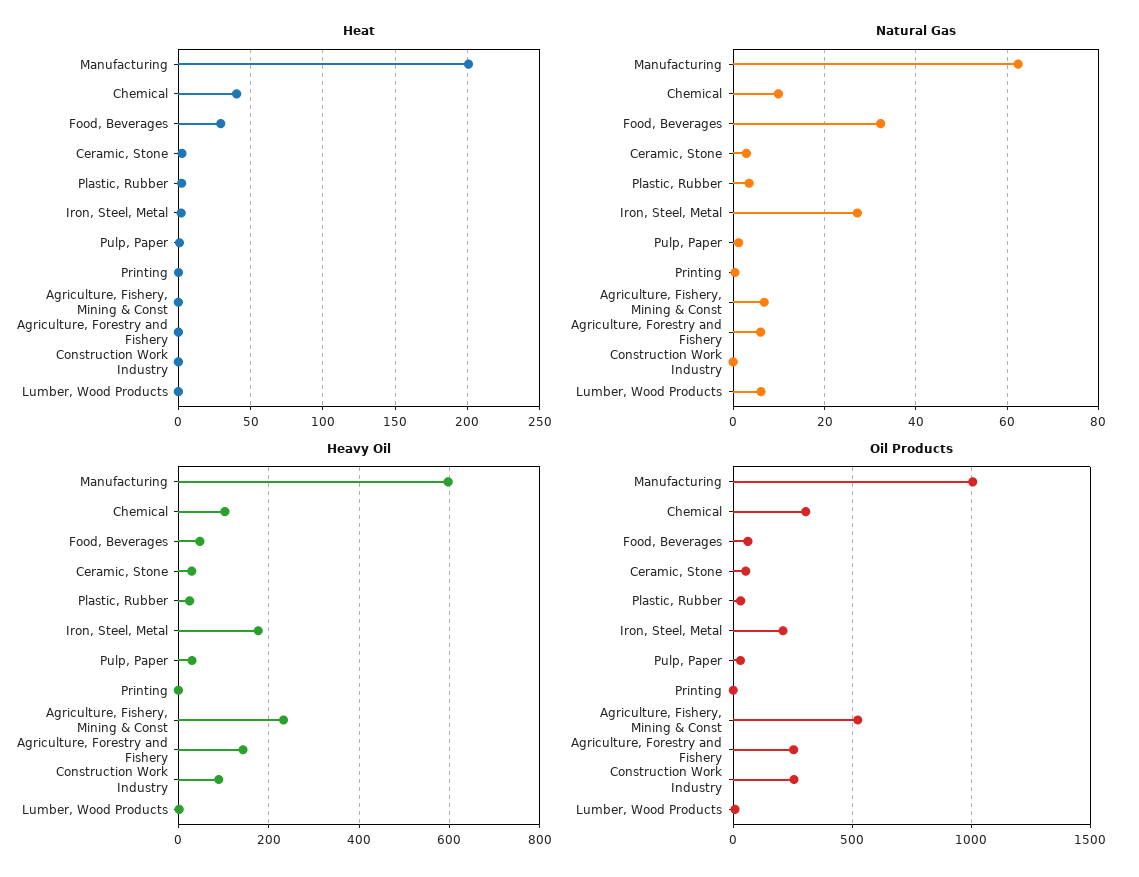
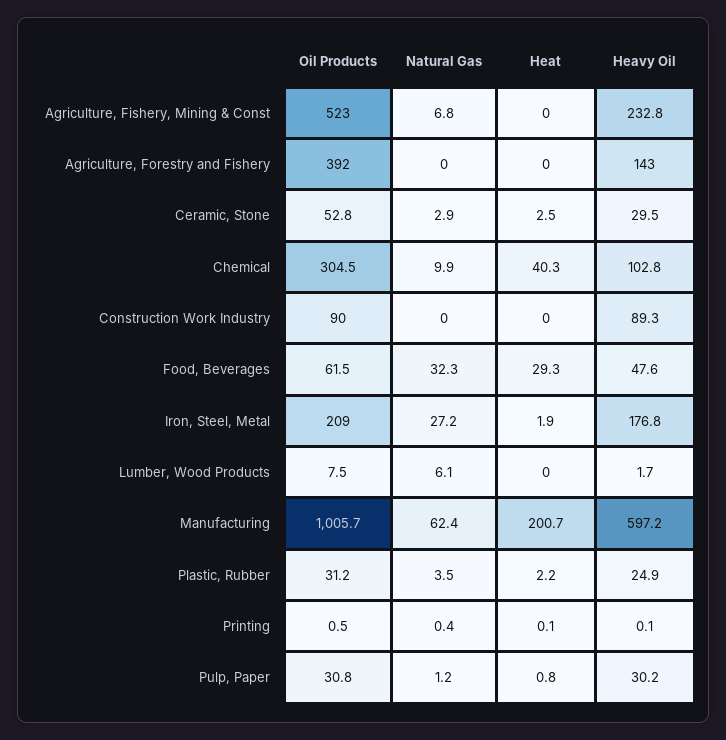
  {
    "Heat": {
      "Manufacturing": 200.7,
      "Chemical": 40.3,
      "Food, Beverages": 29.3,
      "Ceramic, Stone": 2.5,
      "Plastic, Rubber": 2.2,
      "Iron, Steel, Metal": 1.9,
      "Pulp, Paper": 0.8,
      "Printing": 0.1,
      "Agriculture, Fishery, Mining & Const": 0,
      "Agriculture, Forestry and Fishery": 0,
      "Construction Work Industry": 0,
      "Lumber, Wood Products": 0
    },
    "Natural Gas": {
      "Manufacturing": 62.4,
      "Chemical": 9.9,
      "Food, Beverages": 32.3,
      "Ceramic, Stone": 2.9,
      "Plastic, Rubber": 3.5,
      "Iron, Steel, Metal": 27.2,
      "Pulp, Paper": 1.2,
      "Printing": 0.4,
      "Agriculture, Fishery, Mining & Const": 6.8,
-     "Agriculture, Forestry and Fishery": 6,
+     "Agriculture, Forestry and Fishery": 0,
      "Construction Work Industry": 0,
      "Lumber, Wood Products": 6.1
    },
    "Heavy Oil": {
      "Manufacturing": 597.2,
      "Chemical": 102.8,
      "Food, Beverages": 47.6,
      "Ceramic, Stone": 29.5,
      "Plastic, Rubber": 24.9,
      "Iron, Steel, Metal": 176.8,
      "Pulp, Paper": 30.2,
      "Printing": 0.1,
      "Agriculture, Fishery, Mining & Const": 232.8,
      "Agriculture, Forestry and Fishery": 143,
      "Construction Work Industry": 89.3,
      "Lumber, Wood Products": 1.7
    },
    "Oil Products": {
      "Manufacturing": 1005.7,
      "Chemical": 304.5,
      "Food, Beverages": 61.5,
      "Ceramic, Stone": 52.8,
      "Plastic, Rubber": 31.2,
      "Iron, Steel, Metal": 209,
      "Pulp, Paper": 30.8,
      "Printing": 0.5,
      "Agriculture, Fishery, Mining & Const": 523,
-     "Agriculture, Forestry and Fishery": 250,
+     "Agriculture, Forestry and Fishery": 392,
-     "Construction Work Industry": 250,
+     "Construction Work Industry": 90,
      "Lumber, Wood Products": 7.5
    }
  }

